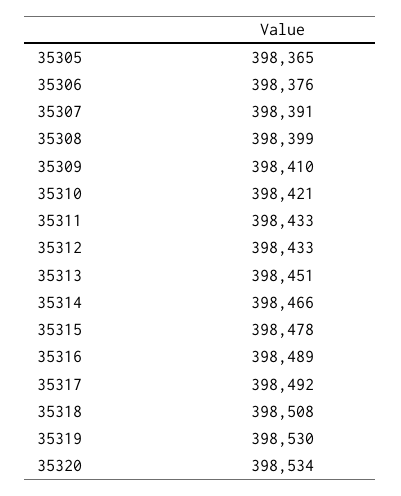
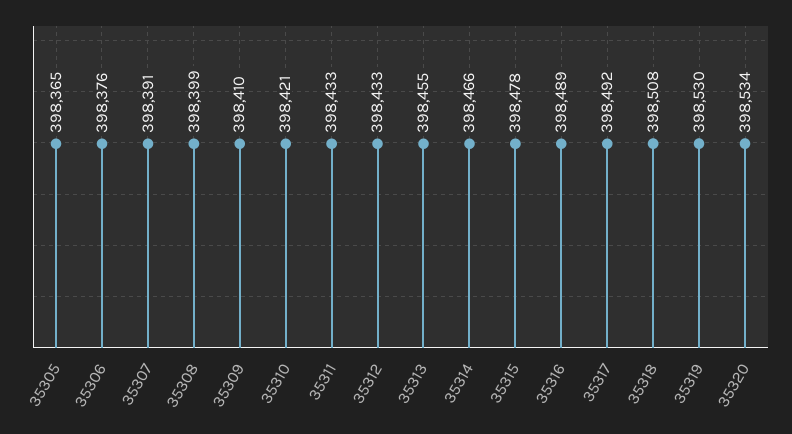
  {
    "35305": 398365,
    "35306": 398376,
    "35307": 398391,
    "35308": 398399,
    "35309": 398410,
    "35310": 398421,
    "35311": 398433,
    "35312": 398433,
-   "35313": 398451,
+   "35313": 398455,
    "35314": 398466,
    "35315": 398478,
    "35316": 398489,
    "35317": 398492,
    "35318": 398508,
    "35319": 398530,
    "35320": 398534
  }

